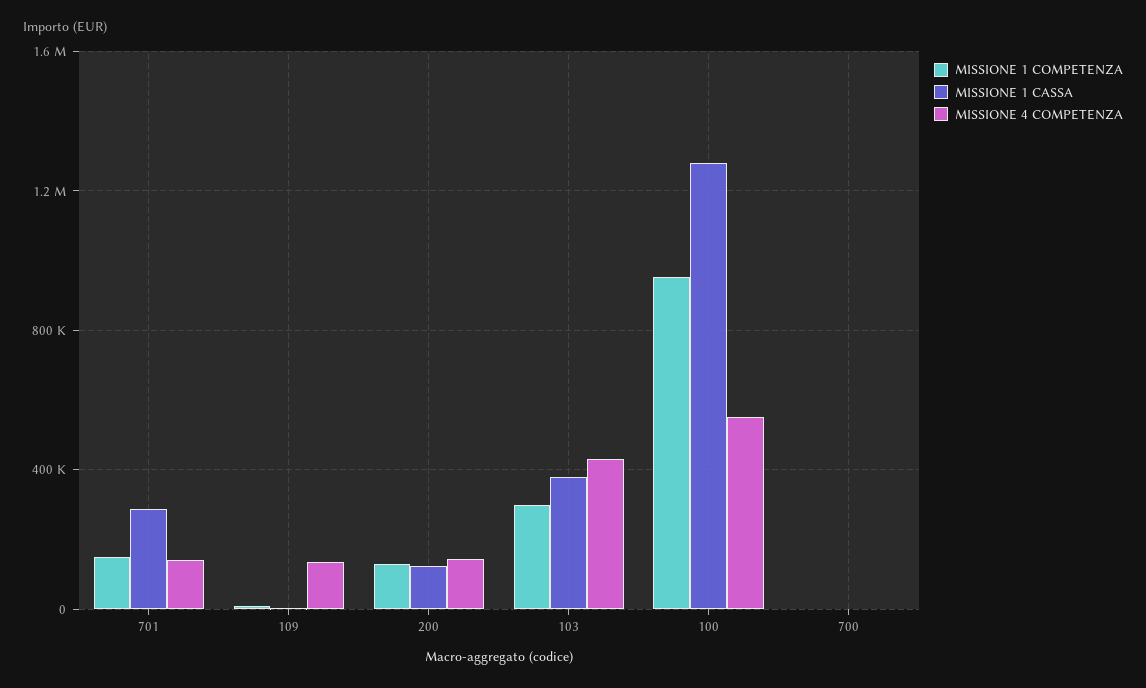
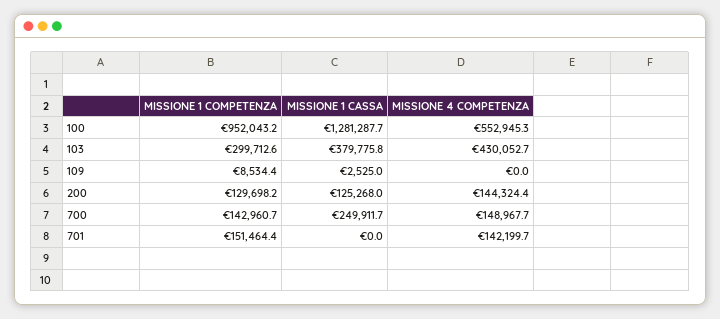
  {
    "MISSIONE 1 COMPETENZA": {
      "701": 151464.4,
      "109": 8534.4,
      "200": 129698.2,
      "103": 299712.6,
      "100": 952043.2,
-     "700": 0
+     "700": 142960.7
    },
    "MISSIONE 1 CASSA": {
-     "701": 300000,
+     "701": 0,
      "109": 2525,
      "200": 125268,
      "103": 379775.8,
      "100": 1281287.7,
-     "700": 0
+     "700": 249911.7
    },
    "MISSIONE 4 COMPETENZA": {
      "701": 142199.7,
-     "109": 150000,
+     "109": 0,
      "200": 144324.4,
      "103": 430052.7,
      "100": 552945.3,
-     "700": 0
+     "700": 148967.7
    }
  }

